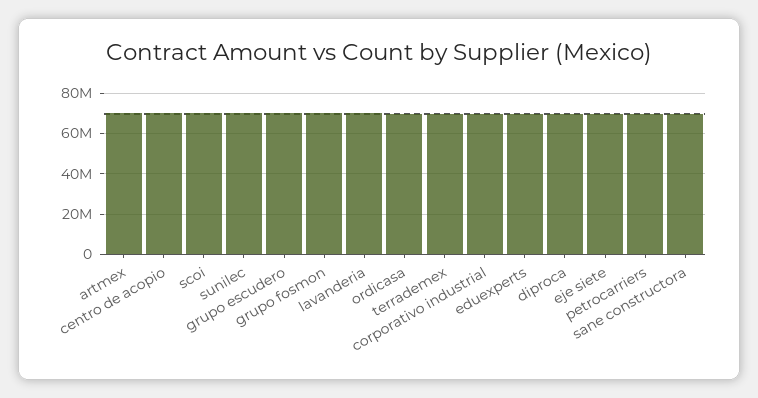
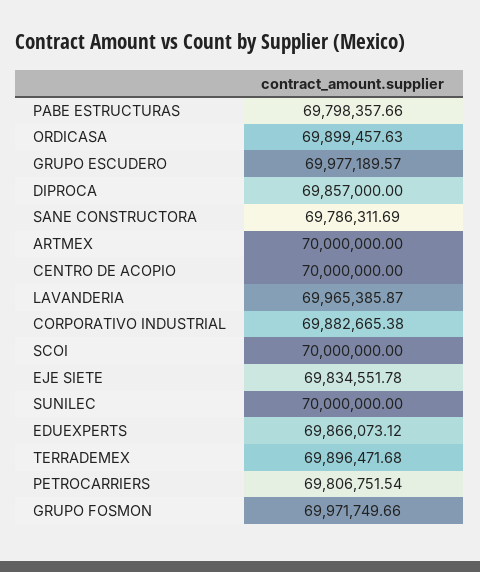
  {
    "artmex": 70000000,
    "centro de acopio": 70000000,
    "scoi": 70000000,
    "sunilec": 70000000,
    "grupo escudero": 69977189.57,
    "grupo fosmon": 69971749.66,
    "lavanderia": 69965385.87,
    "ordicasa": 69899457.63,
    "terrademex": 69896471.68,
    "corporativo industrial": 69882665.38,
    "eduexperts": 69866073.12,
    "diproca": 69857000,
    "eje siete": 69834551.78,
    "petrocarriers": 69806751.54,
-   "sane constructora": 69786311.69
+   "sane constructora": 69786311.69,
+   "PABE ESTRUCTURAS": 69798357.66
  }

